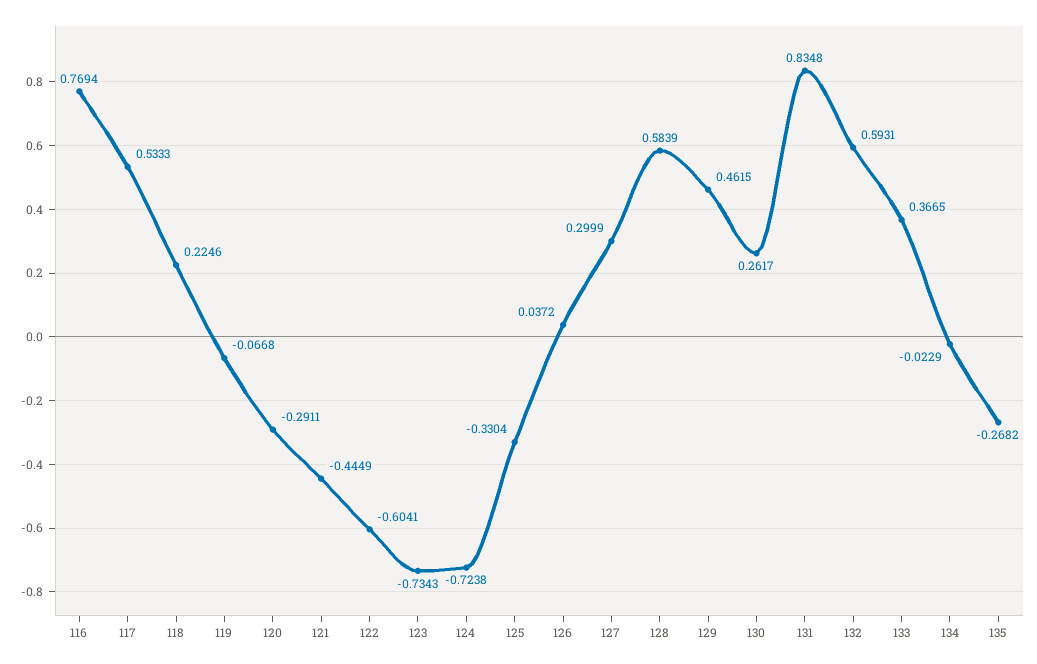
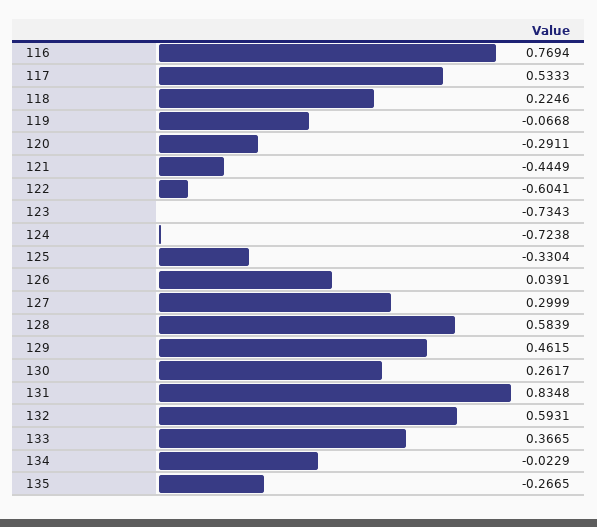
  {
    "116": 0.7694,
    "117": 0.5333,
    "118": 0.2246,
    "119": -0.0668,
    "120": -0.2911,
    "121": -0.4449,
    "122": -0.6041,
    "123": -0.7343,
    "124": -0.7238,
    "125": -0.3304,
-   "126": 0.0372,
+   "126": 0.0391,
    "127": 0.2999,
    "128": 0.5839,
    "129": 0.4615,
    "130": 0.2617,
    "131": 0.8348,
    "132": 0.5931,
    "133": 0.3665,
    "134": -0.0229,
-   "135": -0.2682
+   "135": -0.2665
  }

